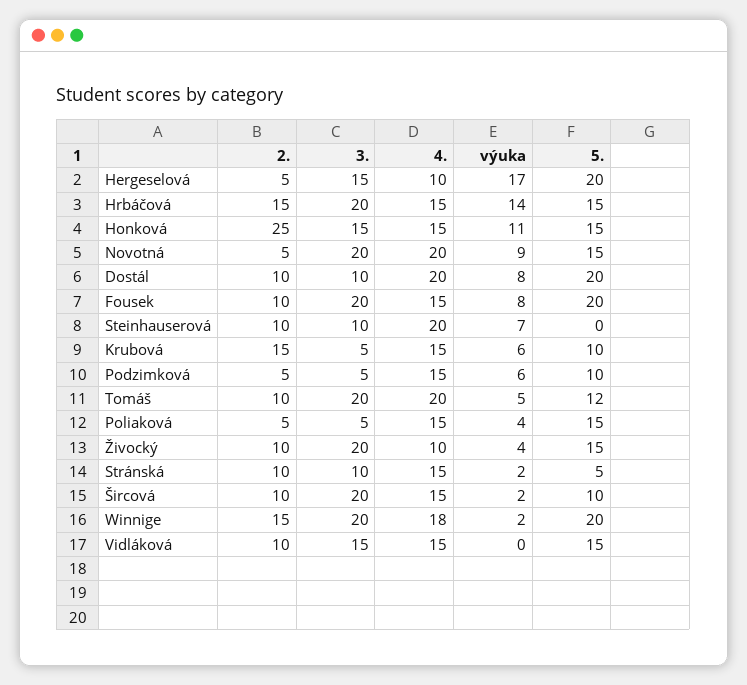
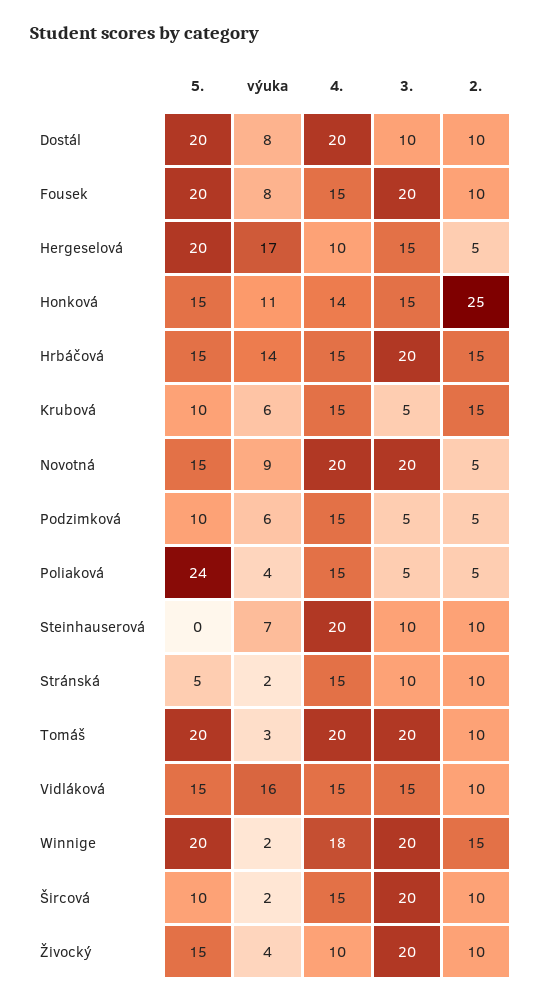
  {
    "2.": {
      "Hergeselová": 5,
      "Hrbáčová": 15,
      "Honková": 25,
      "Novotná": 5,
      "Dostál": 10,
      "Fousek": 10,
      "Steinhauserová": 10,
      "Krubová": 15,
      "Podzimková": 5,
      "Tomáš": 10,
      "Poliaková": 5,
      "Živocký": 10,
      "Stránská": 10,
      "Šircová": 10,
      "Winnige": 15,
      "Vidláková": 10
    },
    "3.": {
      "Hergeselová": 15,
      "Hrbáčová": 20,
      "Honková": 15,
      "Novotná": 20,
      "Dostál": 10,
      "Fousek": 20,
      "Steinhauserová": 10,
      "Krubová": 5,
      "Podzimková": 5,
      "Tomáš": 20,
      "Poliaková": 5,
      "Živocký": 20,
      "Stránská": 10,
      "Šircová": 20,
      "Winnige": 20,
      "Vidláková": 15
    },
    "4.": {
      "Hergeselová": 10,
      "Hrbáčová": 15,
-     "Honková": 15,
+     "Honková": 14,
      "Novotná": 20,
      "Dostál": 20,
      "Fousek": 15,
      "Steinhauserová": 20,
      "Krubová": 15,
      "Podzimková": 15,
      "Tomáš": 20,
      "Poliaková": 15,
      "Živocký": 10,
      "Stránská": 15,
      "Šircová": 15,
      "Winnige": 18,
      "Vidláková": 15
    },
    "výuka": {
      "Hergeselová": 17,
      "Hrbáčová": 14,
      "Honková": 11,
      "Novotná": 9,
      "Dostál": 8,
      "Fousek": 8,
      "Steinhauserová": 7,
      "Krubová": 6,
      "Podzimková": 6,
-     "Tomáš": 5,
+     "Tomáš": 3,
      "Poliaková": 4,
      "Živocký": 4,
      "Stránská": 2,
      "Šircová": 2,
      "Winnige": 2,
-     "Vidláková": 0
+     "Vidláková": 16
    },
    "5.": {
      "Hergeselová": 20,
      "Hrbáčová": 15,
      "Honková": 15,
      "Novotná": 15,
      "Dostál": 20,
      "Fousek": 20,
      "Steinhauserová": 0,
      "Krubová": 10,
      "Podzimková": 10,
-     "Tomáš": 12,
+     "Tomáš": 20,
-     "Poliaková": 15,
+     "Poliaková": 24,
      "Živocký": 15,
      "Stránská": 5,
      "Šircová": 10,
      "Winnige": 20,
      "Vidláková": 15
    }
  }

